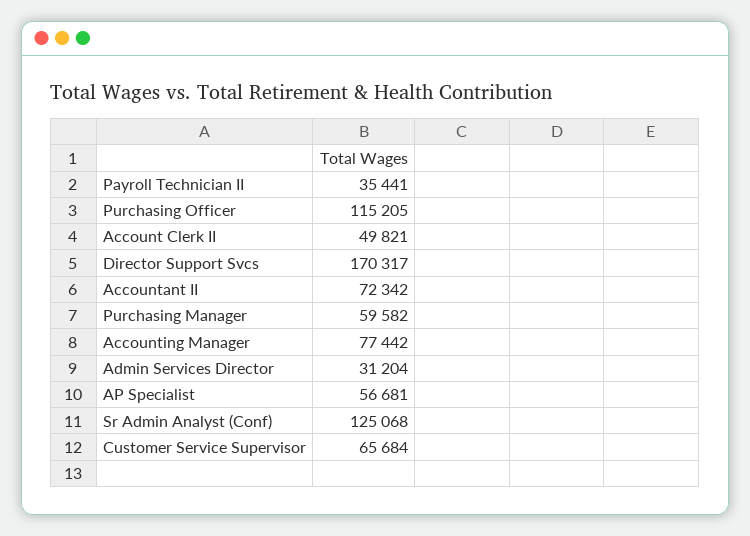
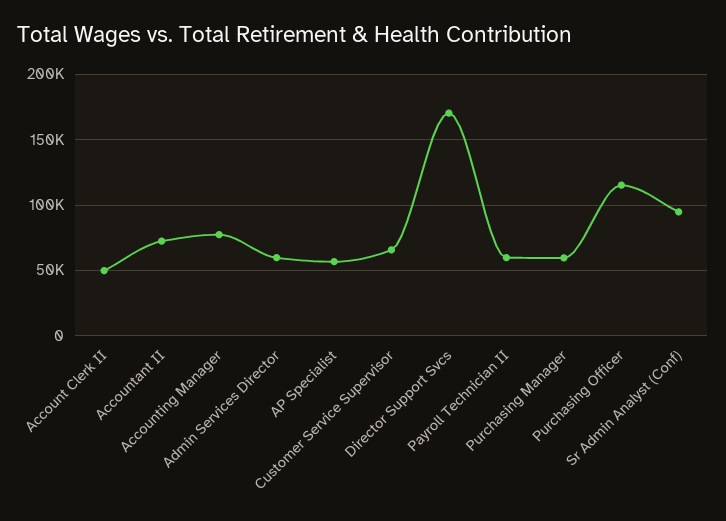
  {
-   "Payroll Technician II": 35441,
+   "Payroll Technician II": 60000,
    "Purchasing Officer": 115205,
    "Account Clerk II": 49821,
    "Director Support Svcs": 170317,
    "Accountant II": 72342,
    "Purchasing Manager": 59582,
    "Accounting Manager": 77442,
-   "Admin Services Director": 31204,
+   "Admin Services Director": 60000,
    "AP Specialist": 56681,
-   "Sr Admin Analyst (Conf)": 125068,
+   "Sr Admin Analyst (Conf)": 95000,
    "Customer Service Supervisor": 65684
  }

